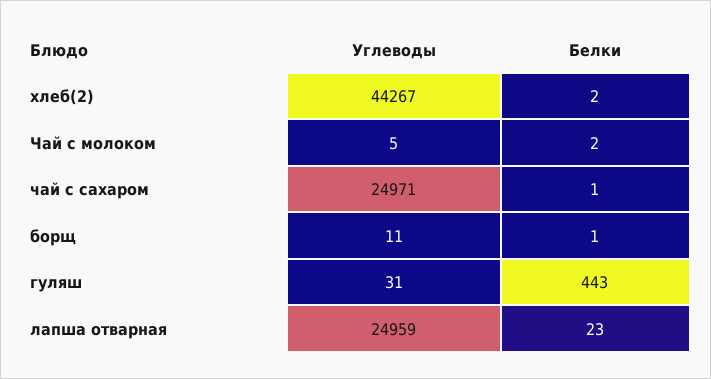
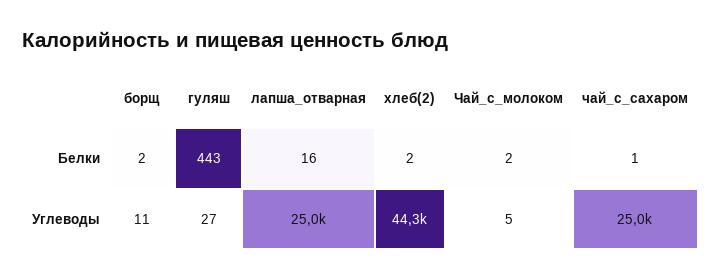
  {
    "Углеводы": {
      "хлеб(2)": 44267,
      "Чай с молоком": 5,
      "чай с сахаром": 24971,
      "борщ": 11,
-     "гуляш": 31,
+     "гуляш": 27,
      "лапша отварная": 24959
    },
    "Белки": {
      "хлеб(2)": 2,
      "Чай с молоком": 2,
      "чай с сахаром": 1,
-     "борщ": 1,
+     "борщ": 2,
      "гуляш": 443,
-     "лапша отварная": 23
+     "лапша отварная": 16
    }
  }

